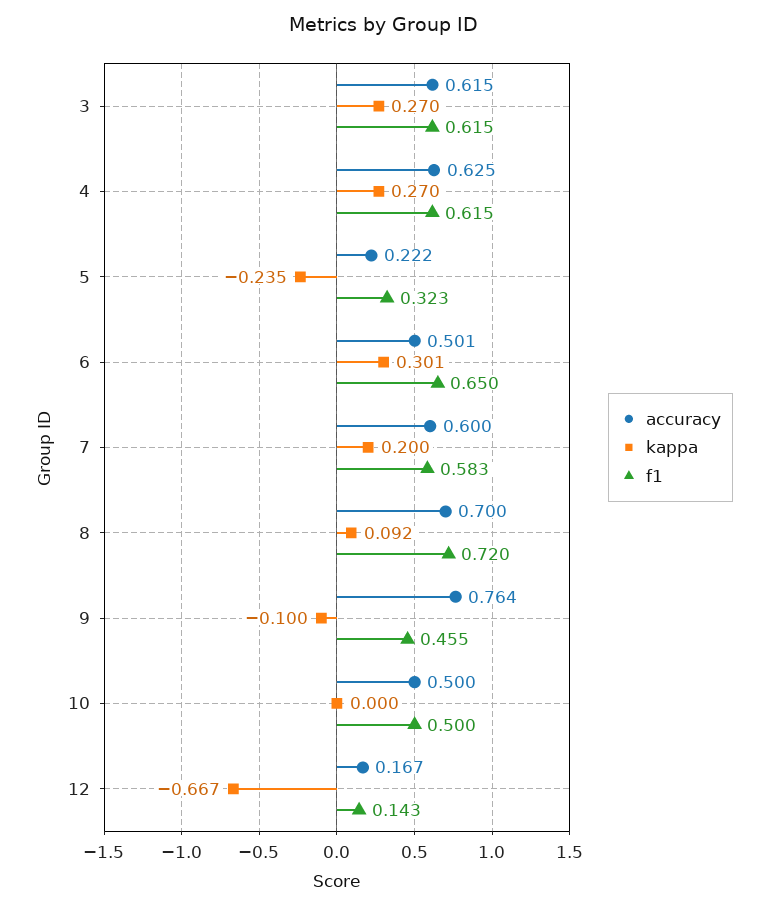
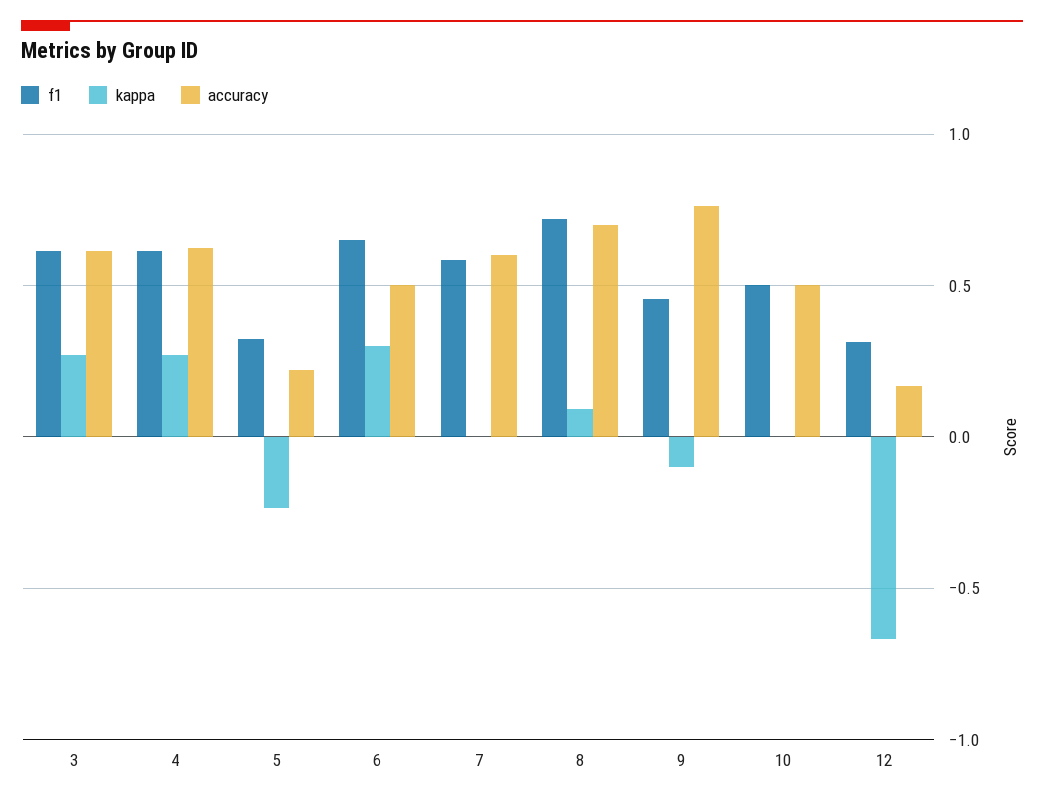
  {
    "accuracy": {
      "3": 0.615,
      "4": 0.625,
      "5": 0.222,
      "6": 0.501,
      "7": 0.6,
      "8": 0.7,
      "9": 0.764,
      "10": 0.5,
      "12": 0.167
    },
    "kappa": {
      "3": 0.27,
      "4": 0.27,
      "5": -0.235,
      "6": 0.301,
-     "7": 0.2,
+     "7": 0,
      "8": 0.092,
      "9": -0.1,
      "10": 0,
      "12": -0.667
    },
    "f1": {
      "3": 0.615,
      "4": 0.615,
      "5": 0.323,
      "6": 0.65,
      "7": 0.583,
      "8": 0.72,
      "9": 0.455,
      "10": 0.5,
-     "12": 0.143
+     "12": 0.3
    }
  }

